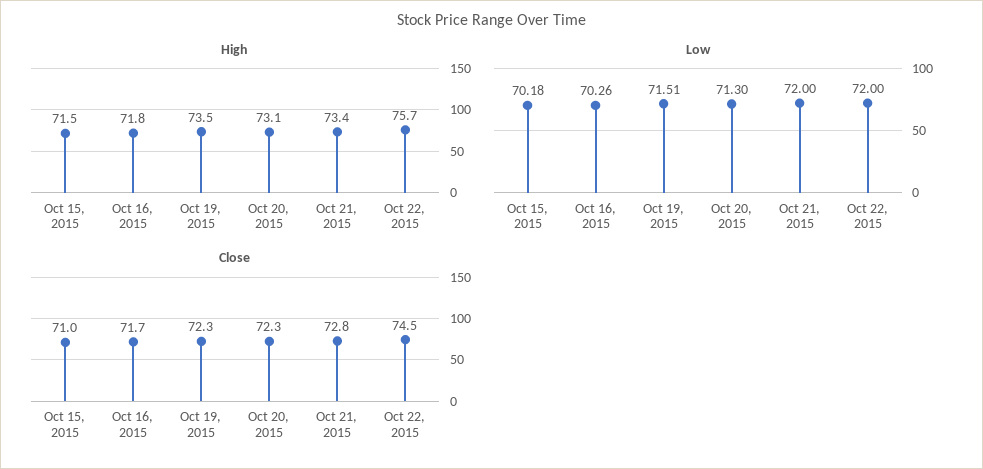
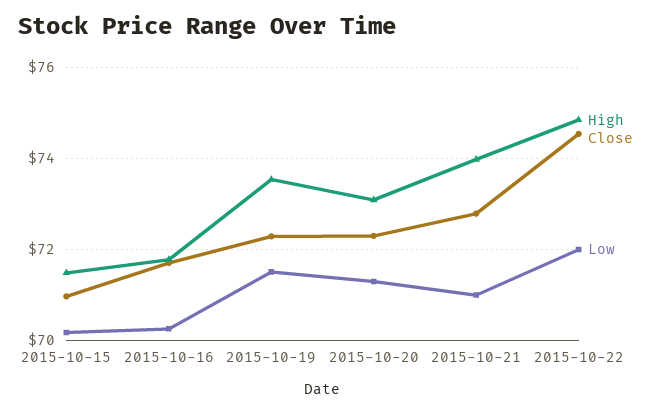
  {
    "High": {
      "Oct 15, 2015": 71.5,
      "Oct 16, 2015": 71.8,
      "Oct 19, 2015": 73.5,
      "Oct 20, 2015": 73.1,
-     "Oct 21, 2015": 73.4,
+     "Oct 21, 2015": 74,
-     "Oct 22, 2015": 75.7
+     "Oct 22, 2015": 74.8
    },
    "Low": {
      "Oct 15, 2015": 70.18,
      "Oct 16, 2015": 70.26,
      "Oct 19, 2015": 71.51,
      "Oct 20, 2015": 71.3,
-     "Oct 21, 2015": 72,
+     "Oct 21, 2015": 71,
      "Oct 22, 2015": 72
    },
    "Close": {
      "Oct 15, 2015": 71,
      "Oct 16, 2015": 71.7,
      "Oct 19, 2015": 72.3,
      "Oct 20, 2015": 72.3,
      "Oct 21, 2015": 72.8,
      "Oct 22, 2015": 74.5
    }
  }

